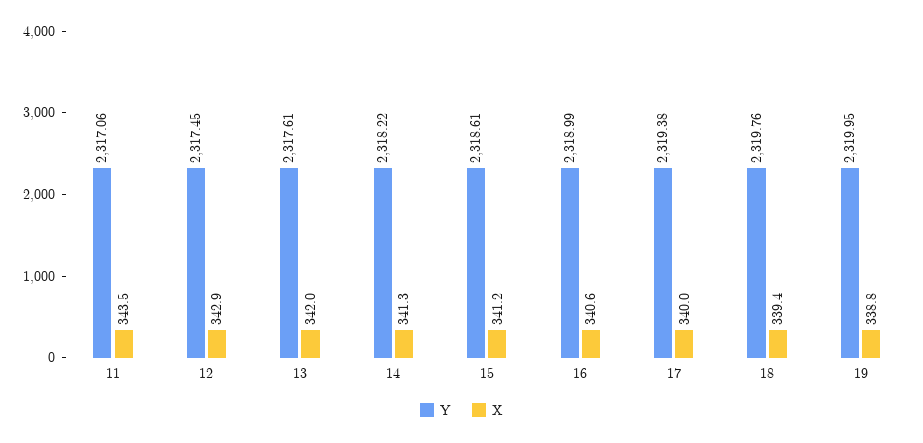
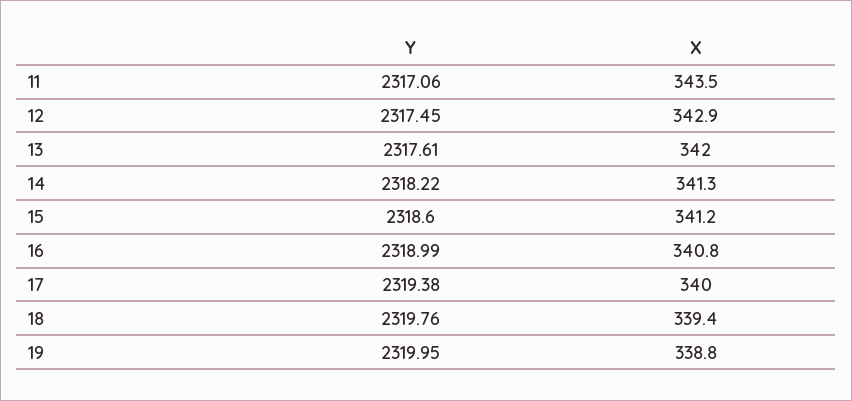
  {
    "Y": {
      "11": 2317.06,
      "12": 2317.45,
      "13": 2317.61,
      "14": 2318.22,
-     "15": 2318.61,
+     "15": 2318.6,
      "16": 2318.99,
      "17": 2319.38,
      "18": 2319.76,
      "19": 2319.95
    },
    "X": {
      "11": 343.5,
      "12": 342.9,
      "13": 342,
      "14": 341.3,
      "15": 341.2,
-     "16": 340.6,
+     "16": 340.8,
      "17": 340,
      "18": 339.4,
      "19": 338.8
    }
  }

